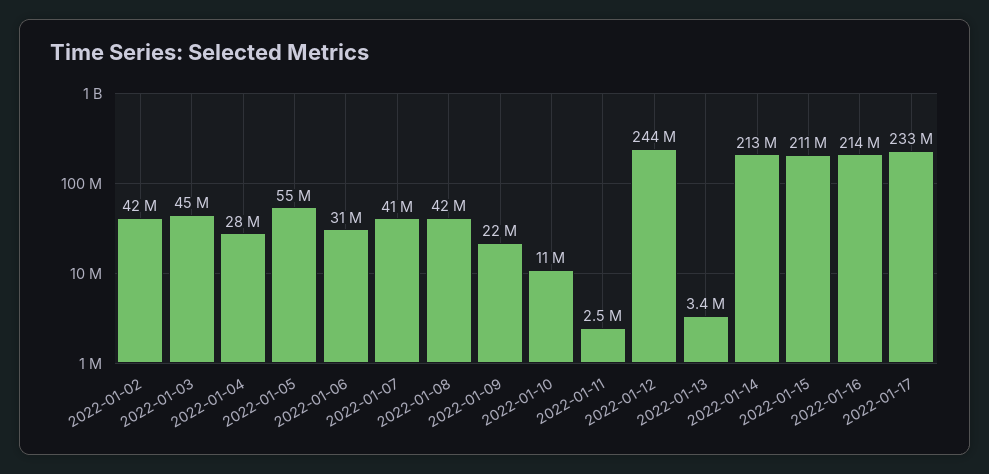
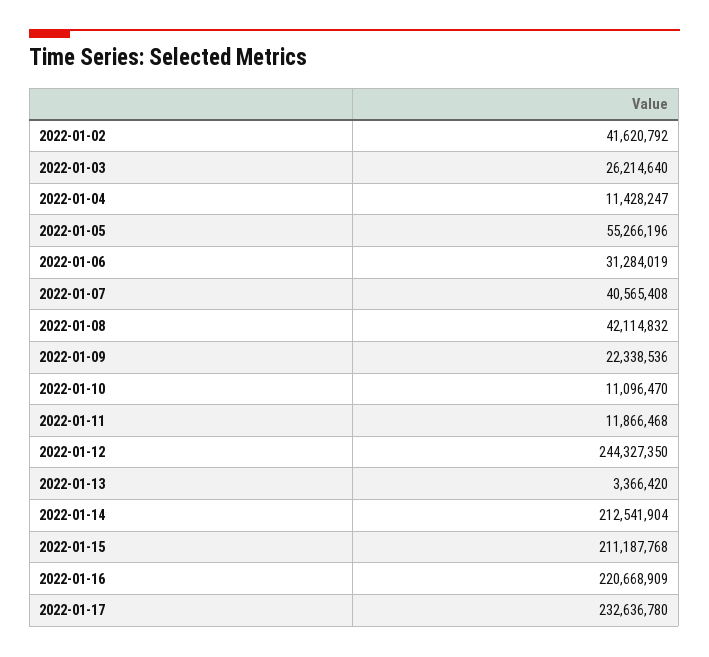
  {
    "2022-01-02": 41620792,
-   "2022-01-03": 45000000,
+   "2022-01-03": 26214640,
-   "2022-01-04": 28000000,
+   "2022-01-04": 11428247,
    "2022-01-05": 55266196,
    "2022-01-06": 31284019,
    "2022-01-07": 40565408,
    "2022-01-08": 42114832,
    "2022-01-09": 22338536,
    "2022-01-10": 11096470,
-   "2022-01-11": 2500000,
+   "2022-01-11": 11866468,
    "2022-01-12": 244327350,
    "2022-01-13": 3366420,
    "2022-01-14": 212541904,
    "2022-01-15": 211187768,
-   "2022-01-16": 214000000,
+   "2022-01-16": 220668909,
    "2022-01-17": 232636780
  }

